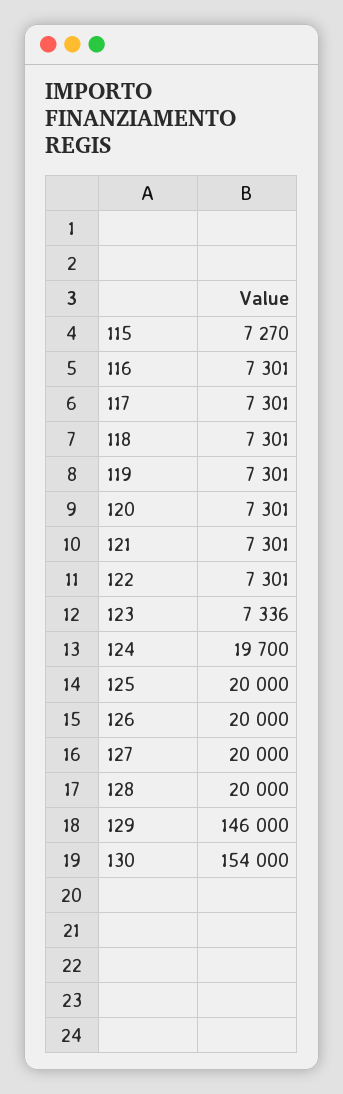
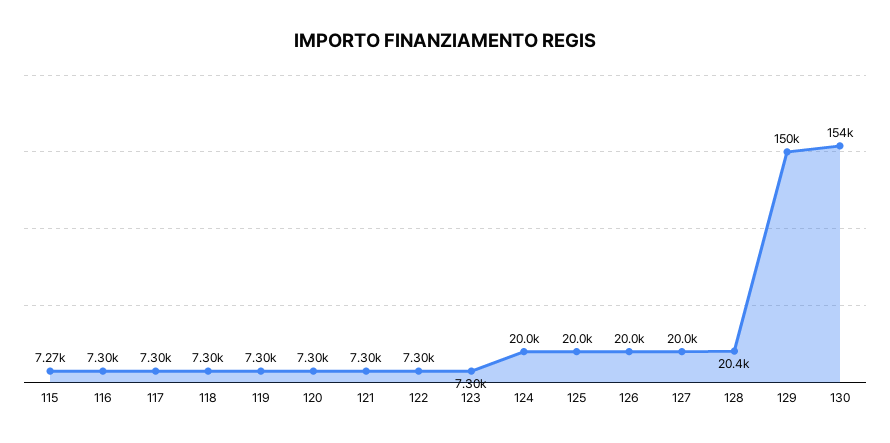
  {
    "115": 7270,
    "116": 7301,
    "117": 7301,
    "118": 7301,
    "119": 7301,
    "120": 7301,
    "121": 7301,
    "122": 7301,
-   "123": 7336,
+   "123": 7300,
-   "124": 19700,
+   "124": 20000,
    "125": 20000,
    "126": 20000,
    "127": 20000,
-   "128": 20000,
+   "128": 20400,
-   "129": 146000,
+   "129": 150000,
    "130": 154000
  }

